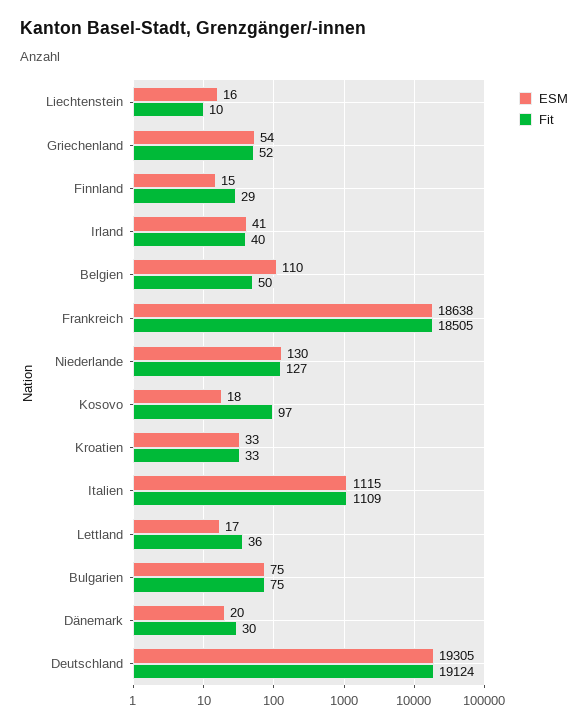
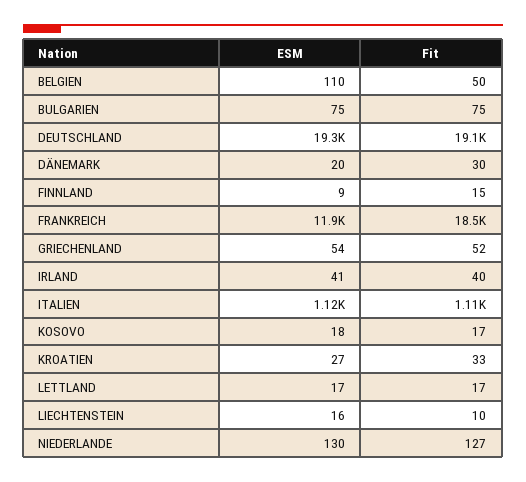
  {
    "ESM": {
      "Liechtenstein": 16,
      "Griechenland": 54,
-     "Finnland": 15,
+     "Finnland": 9,
      "Irland": 41,
      "Belgien": 110,
-     "Frankreich": 18638,
+     "Frankreich": 11900,
      "Niederlande": 130,
      "Kosovo": 18,
-     "Kroatien": 33,
+     "Kroatien": 27,
      "Italien": 1115,
      "Lettland": 17,
      "Bulgarien": 75,
      "Dänemark": 20,
      "Deutschland": 19305
    },
    "Fit": {
      "Liechtenstein": 10,
      "Griechenland": 52,
-     "Finnland": 29,
+     "Finnland": 15,
      "Irland": 40,
      "Belgien": 50,
      "Frankreich": 18505,
      "Niederlande": 127,
-     "Kosovo": 97,
+     "Kosovo": 17,
      "Kroatien": 33,
      "Italien": 1109,
-     "Lettland": 36,
+     "Lettland": 17,
      "Bulgarien": 75,
      "Dänemark": 30,
      "Deutschland": 19124
    }
  }

